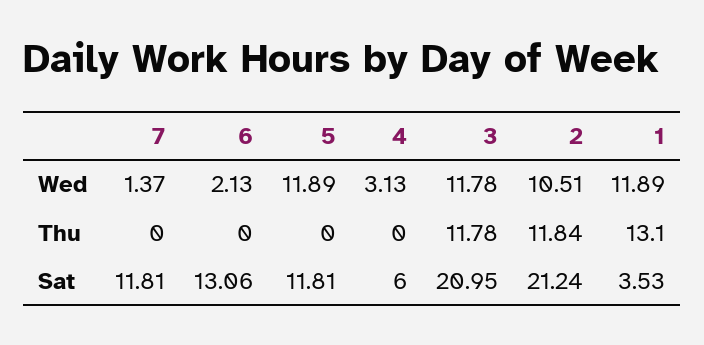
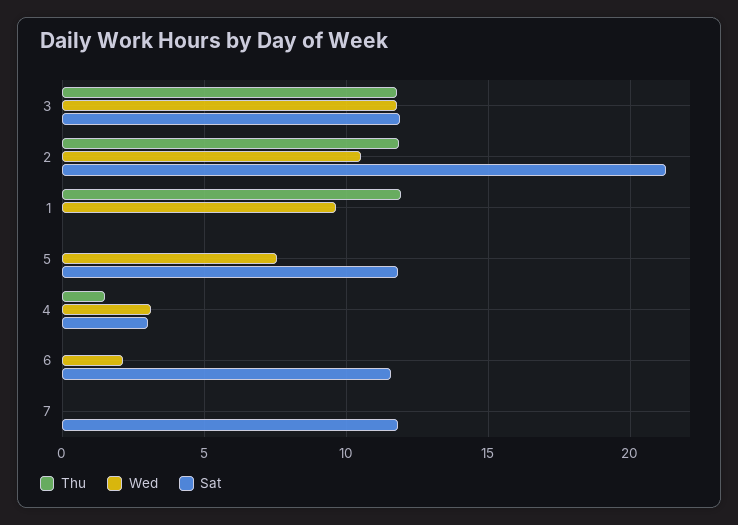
  {
    "Wed": {
-     "7": 1.37,
+     "7": 0,
      "6": 2.13,
-     "5": 11.89,
+     "5": 7.5,
      "4": 3.13,
      "3": 11.78,
      "2": 10.51,
-     "1": 11.89
+     "1": 9.5
    },
    "Thu": {
      "7": 0,
      "6": 0,
      "5": 0,
-     "4": 0,
+     "4": 1.5,
      "3": 11.78,
      "2": 11.84,
-     "1": 13.1
+     "1": 12
    },
    "Sat": {
      "7": 11.81,
-     "6": 13.06,
+     "6": 11.5,
      "5": 11.81,
-     "4": 6,
+     "4": 3,
-     "3": 20.95,
+     "3": 12,
      "2": 21.24,
-     "1": 3.53
+     "1": 0
    }
  }

